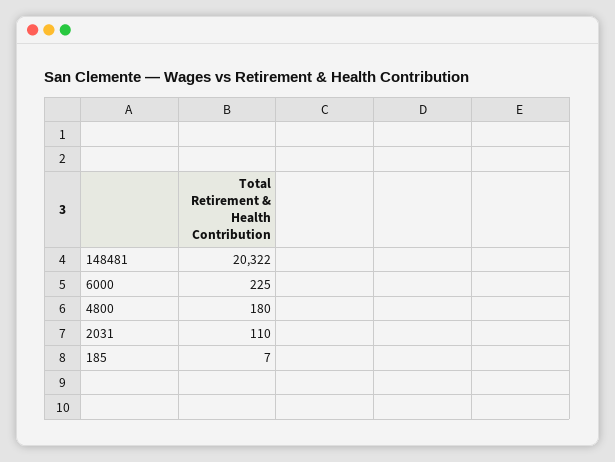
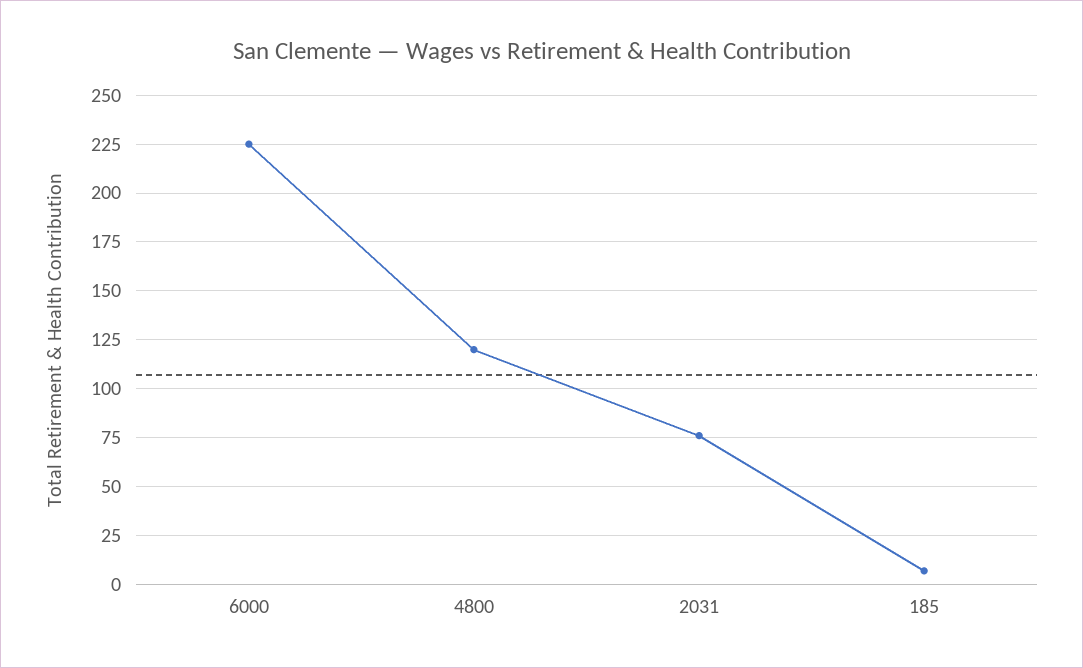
  {
-   "148481": 20322,
    "6000": 225,
-   "4800": 180,
+   "4800": 120,
-   "2031": 110,
+   "2031": 75,
    "185": 7
  }

